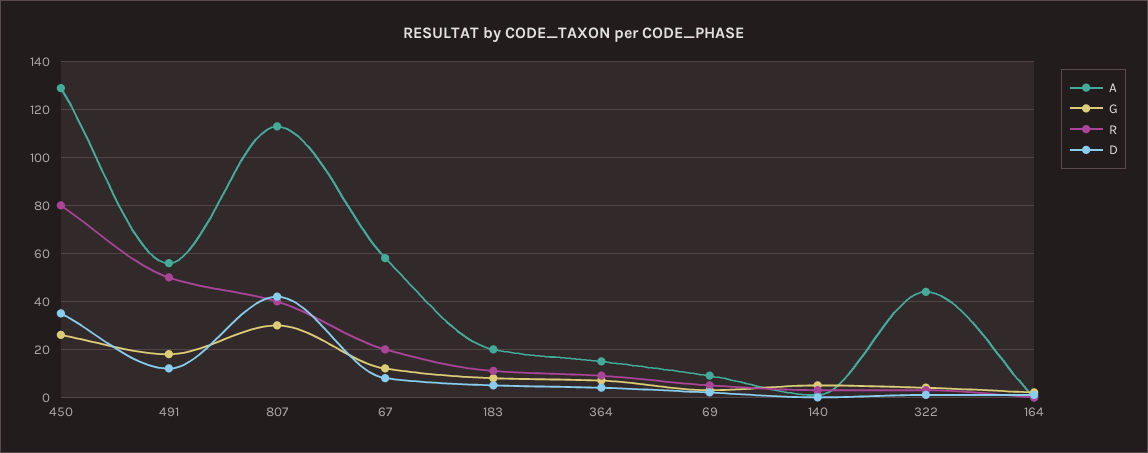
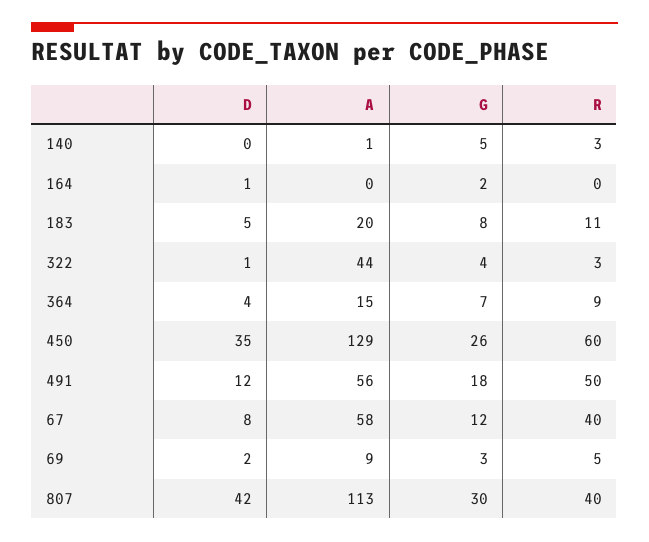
  {
    "A": {
      "450": 129,
      "491": 56,
      "807": 113,
      "67": 58,
      "183": 20,
      "364": 15,
      "69": 9,
      "140": 1,
      "322": 44,
      "164": 0
    },
    "G": {
      "450": 26,
      "491": 18,
      "807": 30,
      "67": 12,
      "183": 8,
      "364": 7,
      "69": 3,
      "140": 5,
      "322": 4,
      "164": 2
    },
    "R": {
-     "450": 80,
+     "450": 60,
      "491": 50,
      "807": 40,
-     "67": 20,
+     "67": 40,
      "183": 11,
      "364": 9,
      "69": 5,
      "140": 3,
      "322": 3,
      "164": 0
    },
    "D": {
      "450": 35,
      "491": 12,
      "807": 42,
      "67": 8,
      "183": 5,
      "364": 4,
      "69": 2,
      "140": 0,
      "322": 1,
      "164": 1
    }
  }

